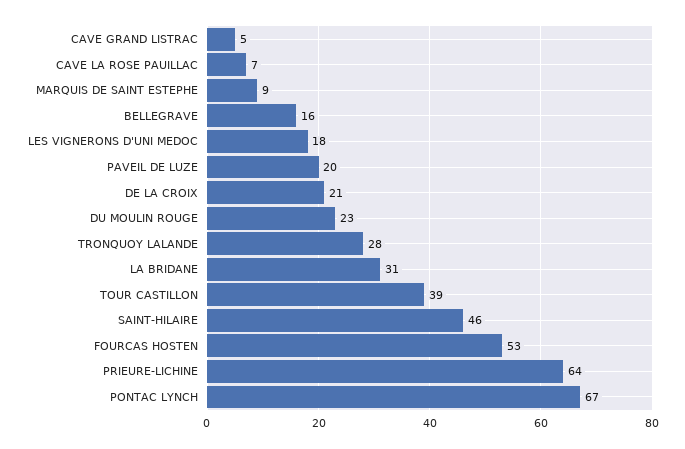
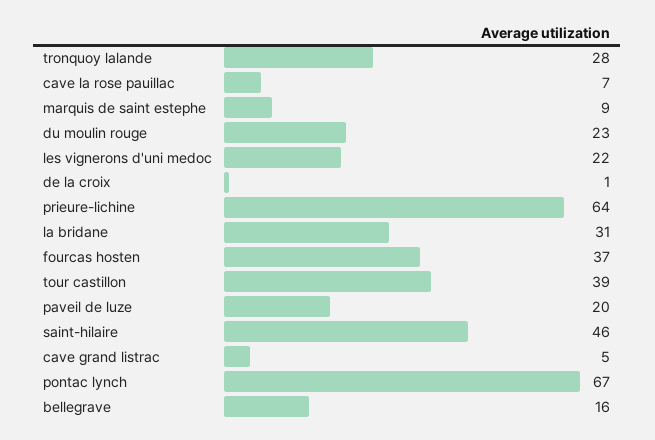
  {
    "CAVE GRAND LISTRAC": 5,
    "CAVE LA ROSE PAUILLAC": 7,
    "MARQUIS DE SAINT ESTEPHE": 9,
    "BELLEGRAVE": 16,
-   "LES VIGNERONS D'UNI MEDOC": 18,
+   "LES VIGNERONS D'UNI MEDOC": 22,
    "PAVEIL DE LUZE": 20,
-   "DE LA CROIX": 21,
+   "DE LA CROIX": 1,
    "DU MOULIN ROUGE": 23,
    "TRONQUOY LALANDE": 28,
    "LA BRIDANE": 31,
    "TOUR CASTILLON": 39,
    "SAINT-HILAIRE": 46,
-   "FOURCAS HOSTEN": 53,
+   "FOURCAS HOSTEN": 37,
    "PRIEURE-LICHINE": 64,
    "PONTAC LYNCH": 67
  }

